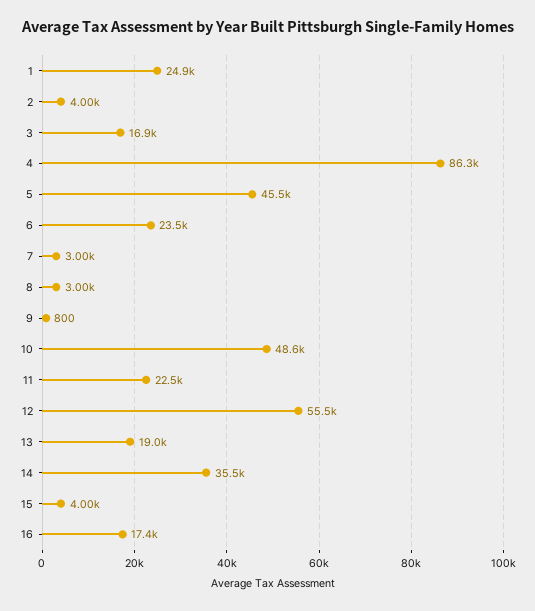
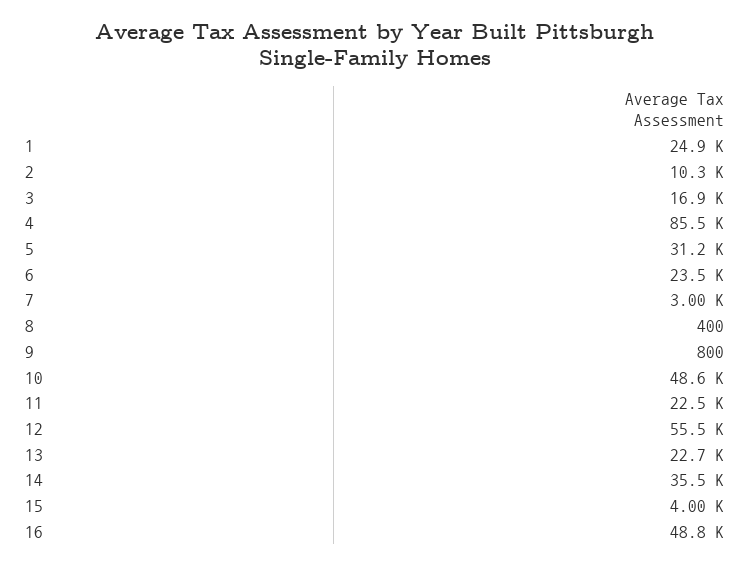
  {
    "1": 24900,
-   "2": 4000,
+   "2": 10300,
    "3": 16900,
-   "4": 86300,
+   "4": 85500,
-   "5": 45500,
+   "5": 31200,
    "6": 23500,
    "7": 3000,
-   "8": 3000,
+   "8": 400,
    "9": 800,
    "10": 48600,
    "11": 22500,
    "12": 55500,
-   "13": 19000,
+   "13": 22700,
    "14": 35500,
    "15": 4000,
-   "16": 17400
+   "16": 48800
  }

